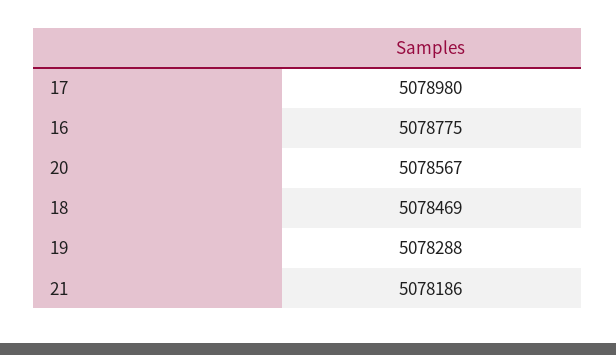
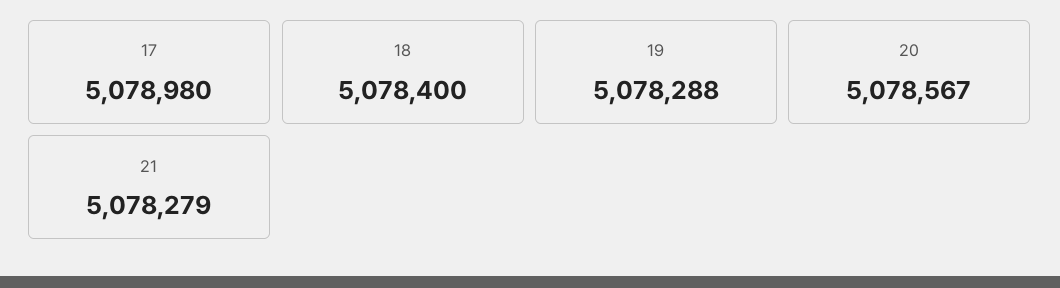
  {
    "17": 5078980,
-   "16": 5078775,
    "20": 5078567,
-   "18": 5078469,
+   "18": 5078400,
    "19": 5078288,
-   "21": 5078186
+   "21": 5078279
  }

